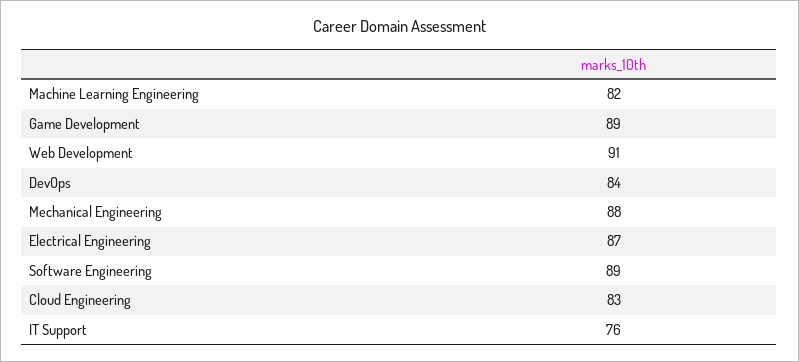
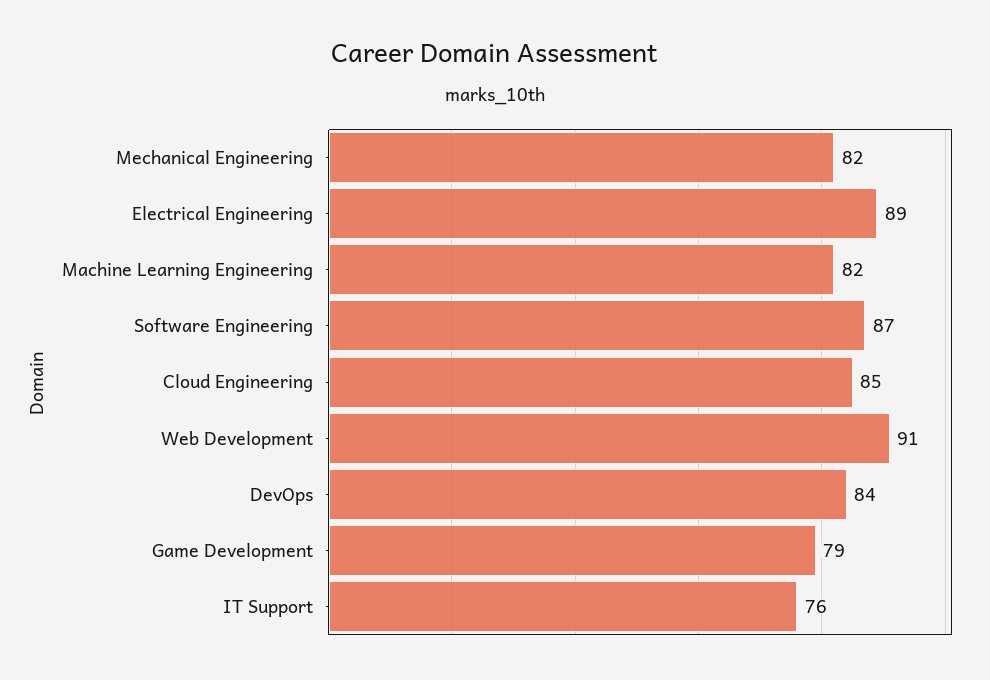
  {
    "Machine Learning Engineering": 82,
-   "Game Development": 89,
+   "Game Development": 79,
    "Web Development": 91,
    "DevOps": 84,
-   "Mechanical Engineering": 88,
+   "Mechanical Engineering": 82,
-   "Electrical Engineering": 87,
+   "Electrical Engineering": 89,
-   "Software Engineering": 89,
+   "Software Engineering": 87,
-   "Cloud Engineering": 83,
+   "Cloud Engineering": 85,
    "IT Support": 76
  }

